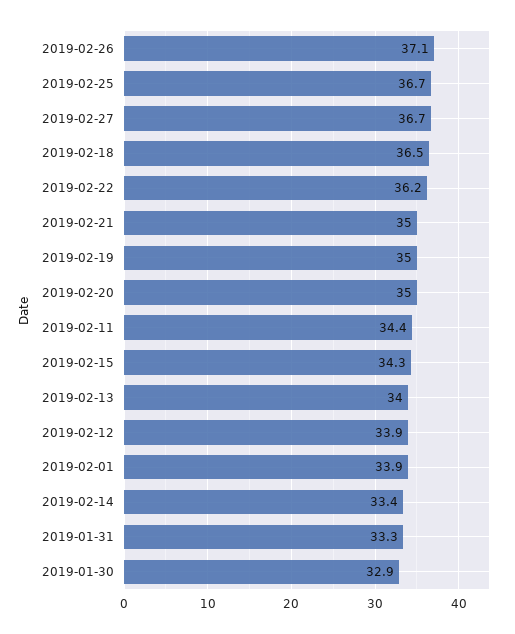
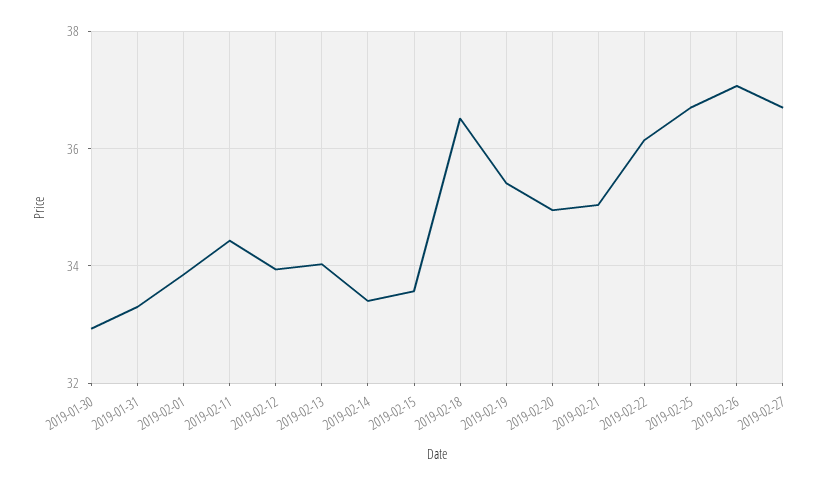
  {
    "2019-02-26": 37.1,
    "2019-02-25": 36.7,
    "2019-02-27": 36.7,
    "2019-02-18": 36.5,
    "2019-02-22": 36.2,
    "2019-02-21": 35,
-   "2019-02-19": 35,
+   "2019-02-19": 35.4,
    "2019-02-20": 35,
    "2019-02-11": 34.4,
-   "2019-02-15": 34.3,
+   "2019-02-15": 33.6,
    "2019-02-13": 34,
    "2019-02-12": 33.9,
    "2019-02-01": 33.9,
    "2019-02-14": 33.4,
    "2019-01-31": 33.3,
    "2019-01-30": 32.9
  }

